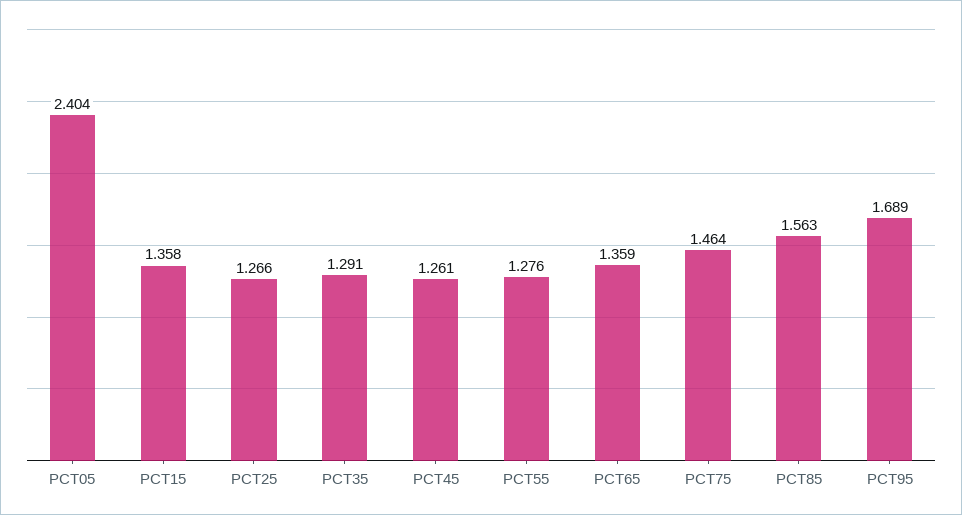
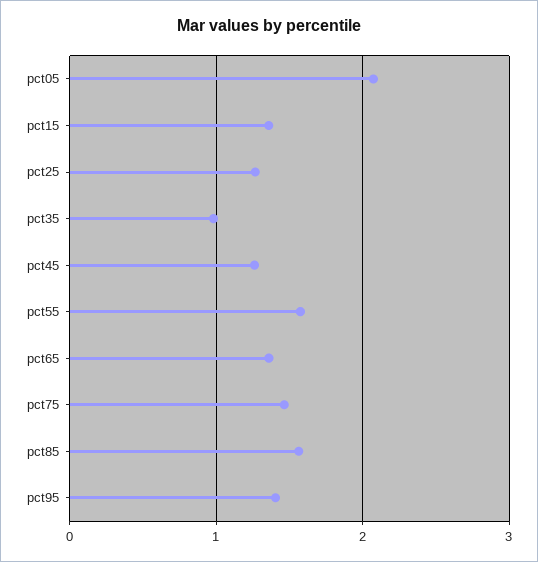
  {
-   "PCT05": 2.404,
+   "PCT05": 2.1,
    "PCT15": 1.358,
    "PCT25": 1.266,
-   "PCT35": 1.291,
+   "PCT35": 1,
    "PCT45": 1.261,
-   "PCT55": 1.276,
+   "PCT55": 1.6,
    "PCT65": 1.359,
    "PCT75": 1.464,
    "PCT85": 1.563,
-   "PCT95": 1.689
+   "PCT95": 1.4
  }

